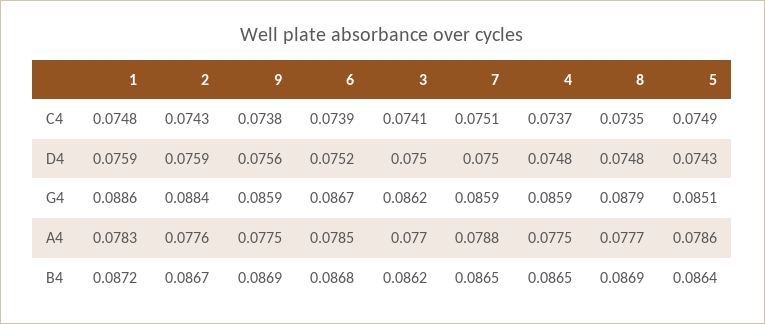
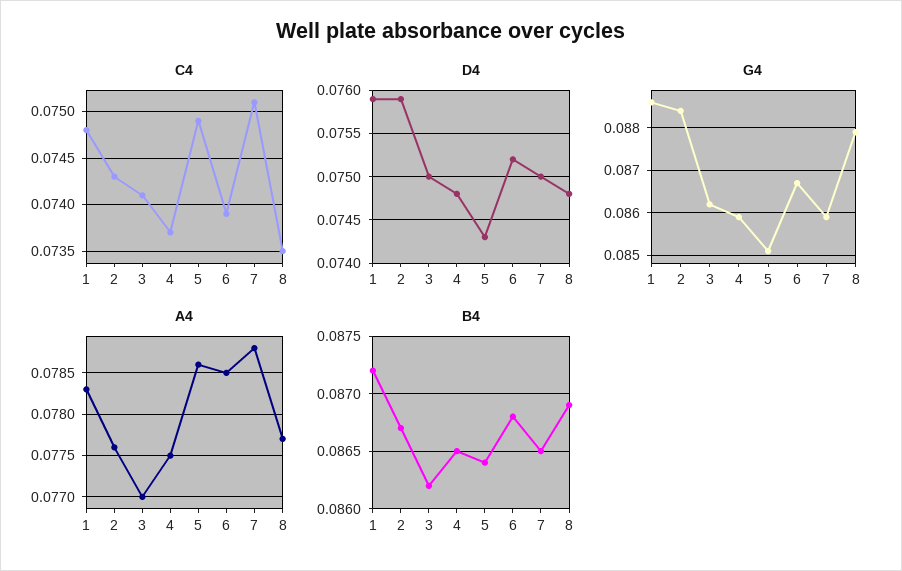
  {
    "C4": {
      "1": 0.0748,
      "2": 0.0743,
-     "9": 0.0738,
      "6": 0.0739,
      "3": 0.0741,
      "7": 0.0751,
      "4": 0.0737,
      "8": 0.0735,
      "5": 0.0749
    },
    "D4": {
      "1": 0.0759,
      "2": 0.0759,
-     "9": 0.0756,
      "6": 0.0752,
      "3": 0.075,
      "7": 0.075,
      "4": 0.0748,
      "8": 0.0748,
      "5": 0.0743
    },
    "G4": {
      "1": 0.0886,
      "2": 0.0884,
-     "9": 0.0859,
      "6": 0.0867,
      "3": 0.0862,
      "7": 0.0859,
      "4": 0.0859,
      "8": 0.0879,
      "5": 0.0851
    },
    "A4": {
      "1": 0.0783,
      "2": 0.0776,
-     "9": 0.0775,
      "6": 0.0785,
      "3": 0.077,
      "7": 0.0788,
      "4": 0.0775,
      "8": 0.0777,
      "5": 0.0786
    },
    "B4": {
      "1": 0.0872,
      "2": 0.0867,
-     "9": 0.0869,
      "6": 0.0868,
      "3": 0.0862,
      "7": 0.0865,
      "4": 0.0865,
      "8": 0.0869,
      "5": 0.0864
    }
  }

